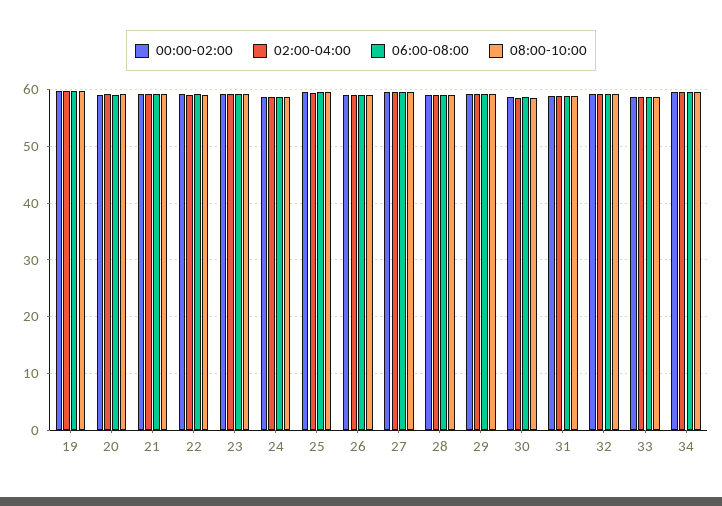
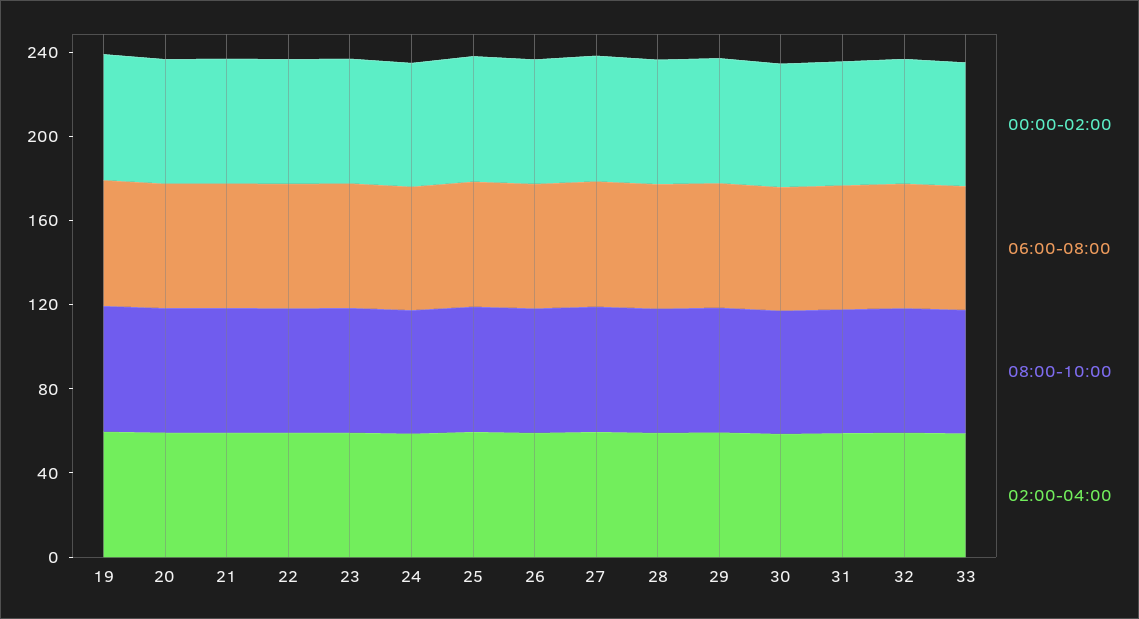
  {
    "00:00-02:00": {
      "19": 60,
      "20": 60,
      "21": 60,
      "22": 60,
      "23": 60,
      "24": 58,
      "25": 60,
      "26": 60,
      "27": 60,
      "28": 60,
      "29": 60,
      "30": 58,
      "31": 58,
      "32": 60,
-     "33": 58,
+     "33": 58
-     "34": 60
    },
    "02:00-04:00": {
      "19": 60,
      "20": 60,
      "21": 60,
      "22": 60,
      "23": 60,
      "24": 58,
      "25": 60,
      "26": 60,
      "27": 60,
      "28": 60,
      "29": 60,
      "30": 58,
      "31": 58,
      "32": 60,
-     "33": 58,
+     "33": 58
-     "34": 60
    },
    "06:00-08:00": {
      "19": 60,
      "20": 60,
      "21": 60,
      "22": 60,
      "23": 60,
      "24": 58,
      "25": 60,
      "26": 60,
      "27": 60,
      "28": 60,
      "29": 60,
      "30": 58,
      "31": 58,
      "32": 60,
-     "33": 58,
+     "33": 58
-     "34": 60
    },
    "08:00-10:00": {
      "19": 60,
      "20": 60,
      "21": 60,
      "22": 60,
      "23": 60,
      "24": 58,
      "25": 60,
      "26": 60,
      "27": 60,
      "28": 60,
      "29": 60,
      "30": 58,
      "31": 58,
      "32": 60,
-     "33": 58,
+     "33": 58
-     "34": 60
    }
  }

